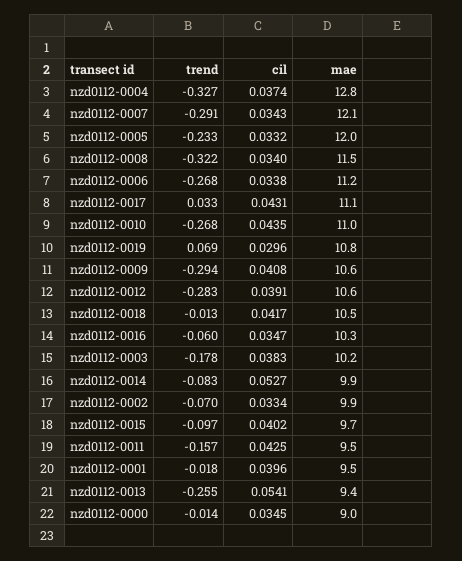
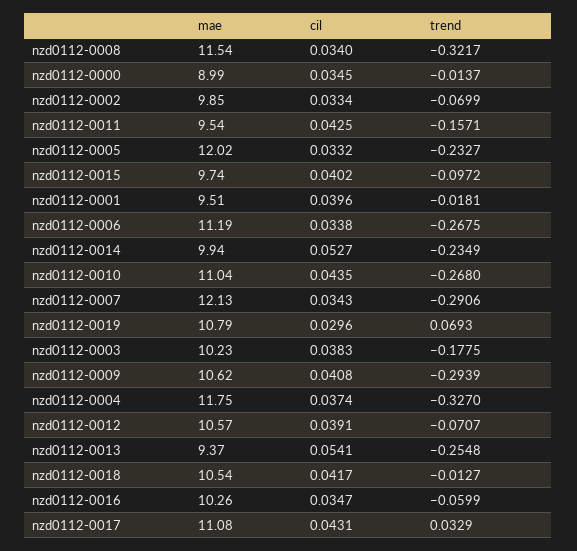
  {
    "trend": {
      "nzd0112-0004": -0.327,
      "nzd0112-0007": -0.2906,
      "nzd0112-0005": -0.2327,
      "nzd0112-0008": -0.3217,
      "nzd0112-0006": -0.2675,
      "nzd0112-0017": 0.0329,
      "nzd0112-0010": -0.268,
      "nzd0112-0019": 0.0693,
      "nzd0112-0009": -0.2939,
-     "nzd0112-0012": -0.283,
+     "nzd0112-0012": -0.0707,
      "nzd0112-0018": -0.0127,
      "nzd0112-0016": -0.0599,
      "nzd0112-0003": -0.1775,
-     "nzd0112-0014": -0.083,
+     "nzd0112-0014": -0.2349,
      "nzd0112-0002": -0.0699,
      "nzd0112-0015": -0.0972,
      "nzd0112-0011": -0.1571,
      "nzd0112-0001": -0.0181,
      "nzd0112-0013": -0.2548,
      "nzd0112-0000": -0.0137
    },
    "cil": {
      "nzd0112-0004": 0.0374,
      "nzd0112-0007": 0.0343,
      "nzd0112-0005": 0.0332,
      "nzd0112-0008": 0.034,
      "nzd0112-0006": 0.0338,
      "nzd0112-0017": 0.0431,
      "nzd0112-0010": 0.0435,
      "nzd0112-0019": 0.0296,
      "nzd0112-0009": 0.0408,
      "nzd0112-0012": 0.0391,
      "nzd0112-0018": 0.0417,
      "nzd0112-0016": 0.0347,
      "nzd0112-0003": 0.0383,
      "nzd0112-0014": 0.0527,
      "nzd0112-0002": 0.0334,
      "nzd0112-0015": 0.0402,
      "nzd0112-0011": 0.0425,
      "nzd0112-0001": 0.0396,
      "nzd0112-0013": 0.0541,
      "nzd0112-0000": 0.0345
    },
    "mae": {
-     "nzd0112-0004": 12.8,
+     "nzd0112-0004": 11.75,
      "nzd0112-0007": 12.13,
      "nzd0112-0005": 12.02,
      "nzd0112-0008": 11.54,
      "nzd0112-0006": 11.19,
      "nzd0112-0017": 11.08,
      "nzd0112-0010": 11.04,
      "nzd0112-0019": 10.79,
      "nzd0112-0009": 10.62,
      "nzd0112-0012": 10.57,
      "nzd0112-0018": 10.54,
      "nzd0112-0016": 10.26,
      "nzd0112-0003": 10.23,
      "nzd0112-0014": 9.94,
      "nzd0112-0002": 9.85,
      "nzd0112-0015": 9.74,
      "nzd0112-0011": 9.54,
      "nzd0112-0001": 9.51,
      "nzd0112-0013": 9.37,
      "nzd0112-0000": 8.99
    }
  }

